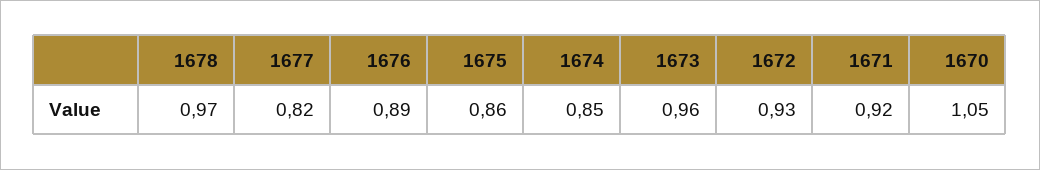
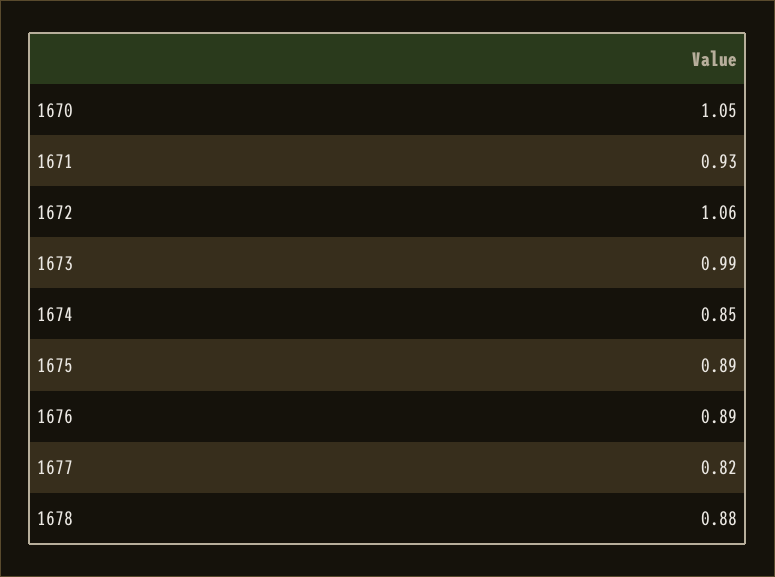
  {
-   "1678": 0.97,
+   "1678": 0.88,
    "1677": 0.82,
    "1676": 0.89,
-   "1675": 0.86,
+   "1675": 0.89,
    "1674": 0.85,
-   "1673": 0.96,
+   "1673": 0.99,
-   "1672": 0.93,
+   "1672": 1.06,
-   "1671": 0.92,
+   "1671": 0.93,
    "1670": 1.05
  }

